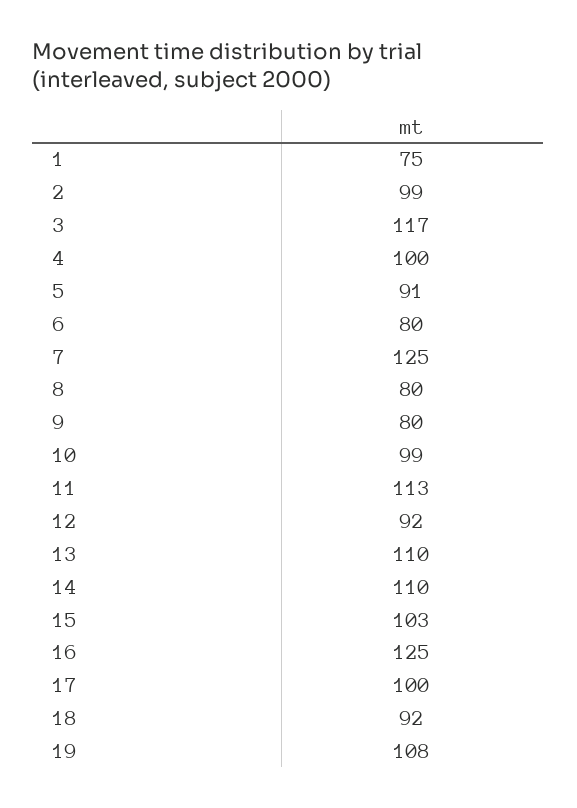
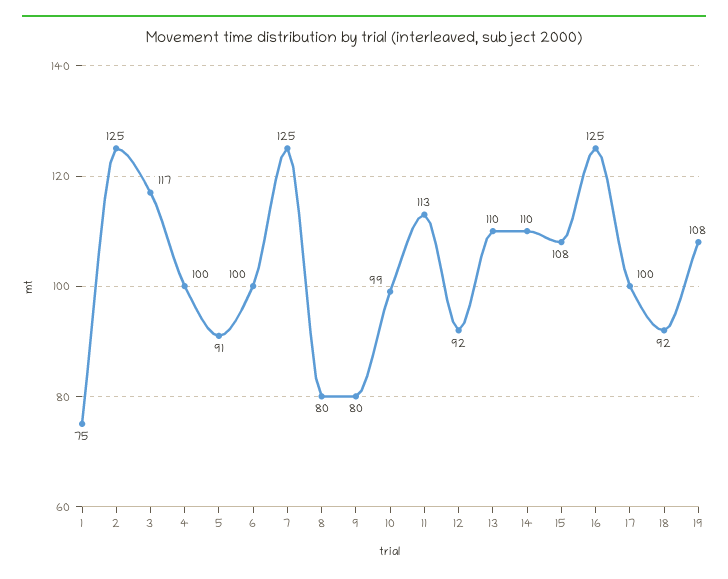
  {
    "1": 75,
-   "2": 99,
+   "2": 125,
    "3": 117,
    "4": 100,
    "5": 91,
-   "6": 80,
+   "6": 100,
    "7": 125,
    "8": 80,
    "9": 80,
    "10": 99,
    "11": 113,
    "12": 92,
    "13": 110,
    "14": 110,
-   "15": 103,
+   "15": 108,
    "16": 125,
    "17": 100,
    "18": 92,
    "19": 108
  }

